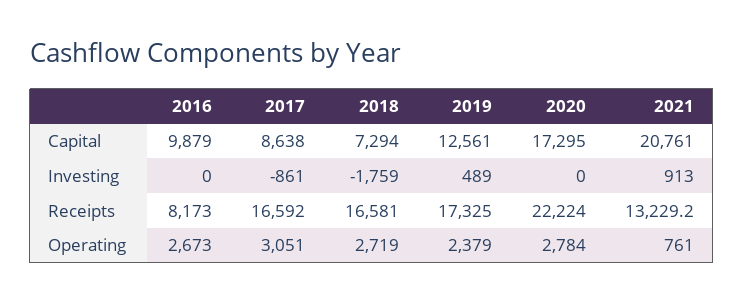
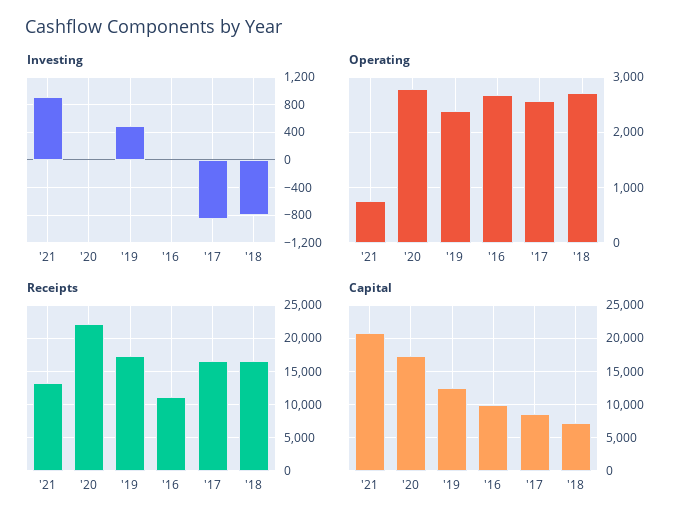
  {
    "Capital": {
      "2016": 9879,
      "2017": 8638,
      "2018": 7294,
      "2019": 12561,
      "2020": 17295,
      "2021": 20761
    },
    "Investing": {
      "2016": 0,
      "2017": -861,
-     "2018": -1759,
+     "2018": -800,
      "2019": 489,
      "2020": 0,
      "2021": 913
    },
    "Receipts": {
-     "2016": 8173,
+     "2016": 11000,
      "2017": 16592,
      "2018": 16581,
      "2019": 17325,
      "2020": 22224,
      "2021": 13229.2
    },
    "Operating": {
      "2016": 2673,
-     "2017": 3051,
+     "2017": 2600,
      "2018": 2719,
      "2019": 2379,
      "2020": 2784,
      "2021": 761
    }
  }

